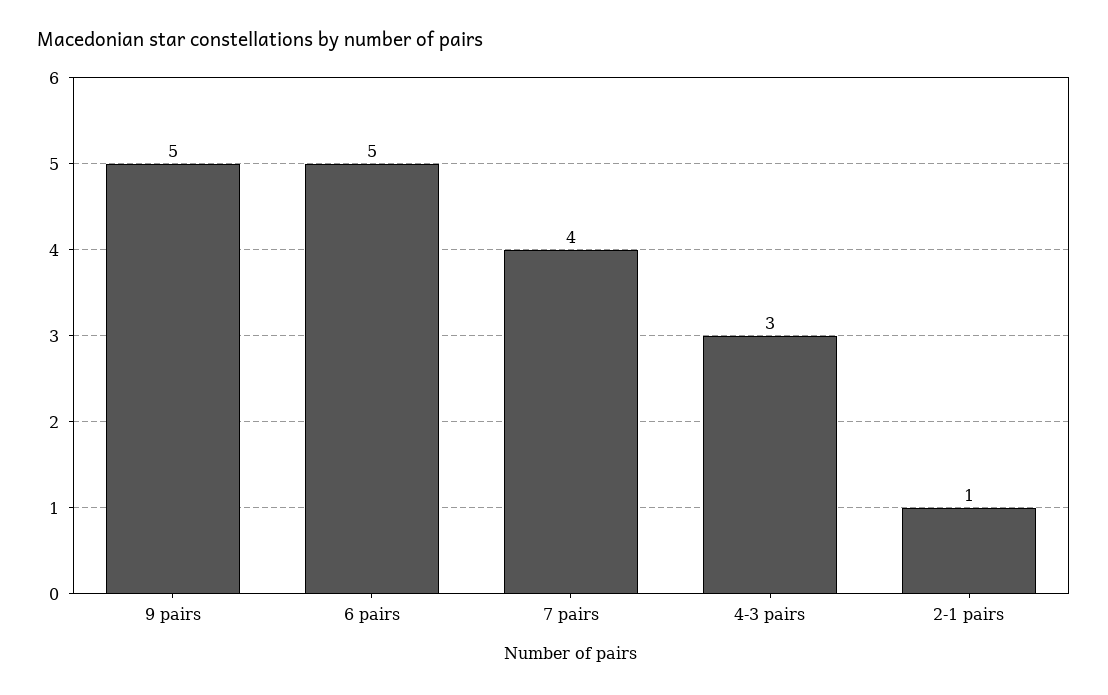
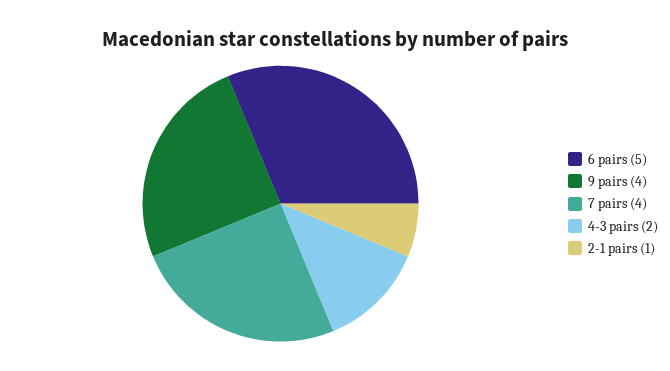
  {
-   "9 pairs": 5,
+   "9 pairs": 4,
    "6 pairs": 5,
    "7 pairs": 4,
-   "4-3 pairs": 3,
+   "4-3 pairs": 2,
    "2-1 pairs": 1
  }

